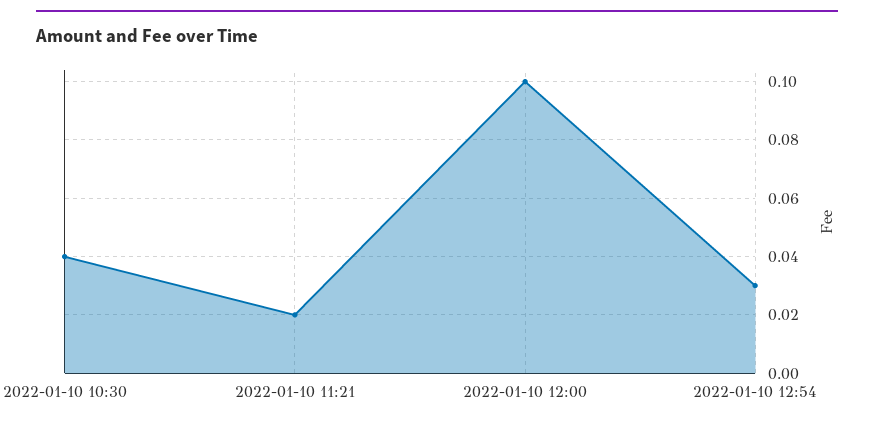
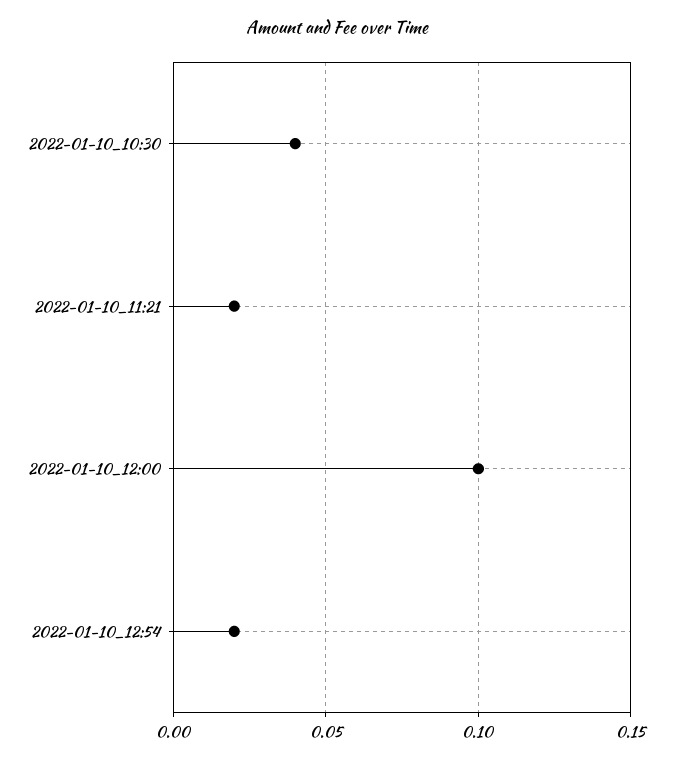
  {
    "2022-01-10 10:30": 0.04,
    "2022-01-10 11:21": 0.02,
    "2022-01-10 12:00": 0.1,
-   "2022-01-10 12:54": 0.03
+   "2022-01-10 12:54": 0.02
  }

